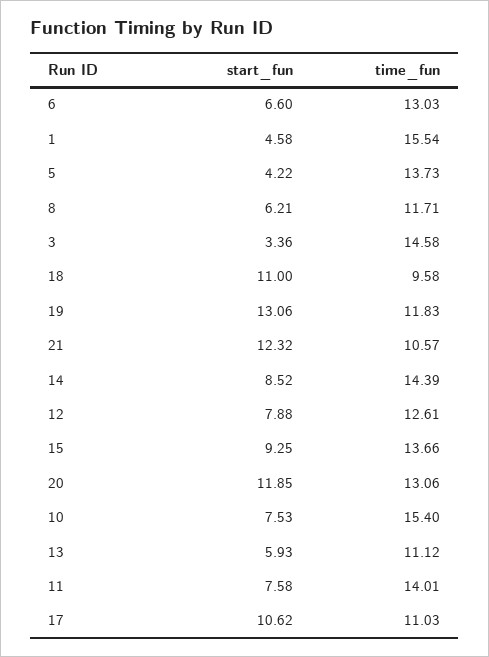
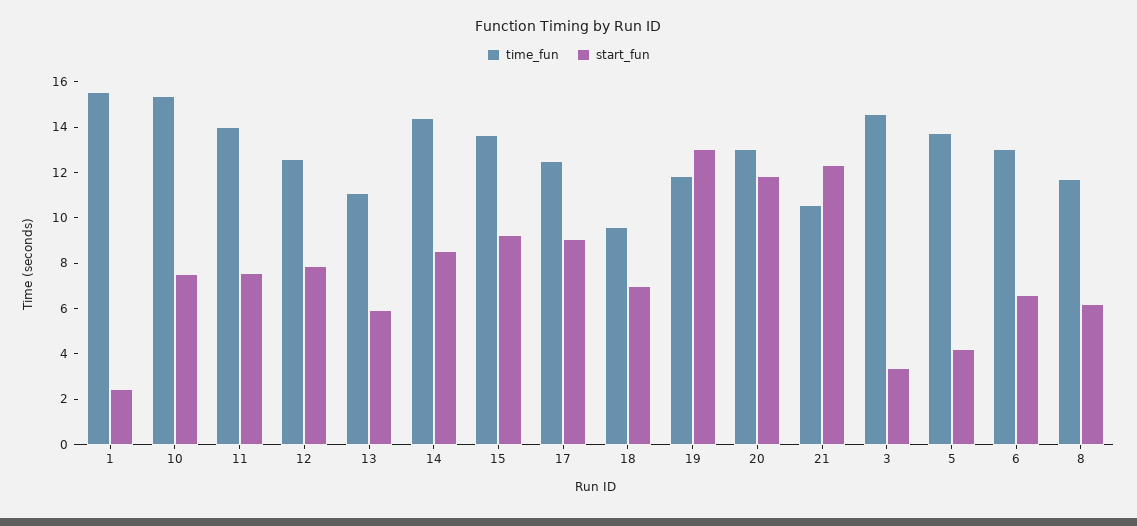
  {
    "start_fun": {
      "6": 6.6,
-     "1": 4.58,
+     "1": 2.5,
      "5": 4.22,
      "8": 6.21,
      "3": 3.36,
-     "18": 11,
+     "18": 7,
      "19": 13.06,
      "21": 12.32,
      "14": 8.52,
      "12": 7.88,
      "15": 9.25,
      "20": 11.85,
      "10": 7.53,
      "13": 5.93,
      "11": 7.58,
-     "17": 10.62
+     "17": 9
    },
    "time_fun": {
      "6": 13.03,
      "1": 15.54,
      "5": 13.73,
      "8": 11.71,
      "3": 14.58,
      "18": 9.58,
      "19": 11.83,
      "21": 10.57,
      "14": 14.39,
      "12": 12.61,
      "15": 13.66,
      "20": 13.06,
      "10": 15.4,
      "13": 11.12,
      "11": 14.01,
-     "17": 11.03
+     "17": 12.5
    }
  }

